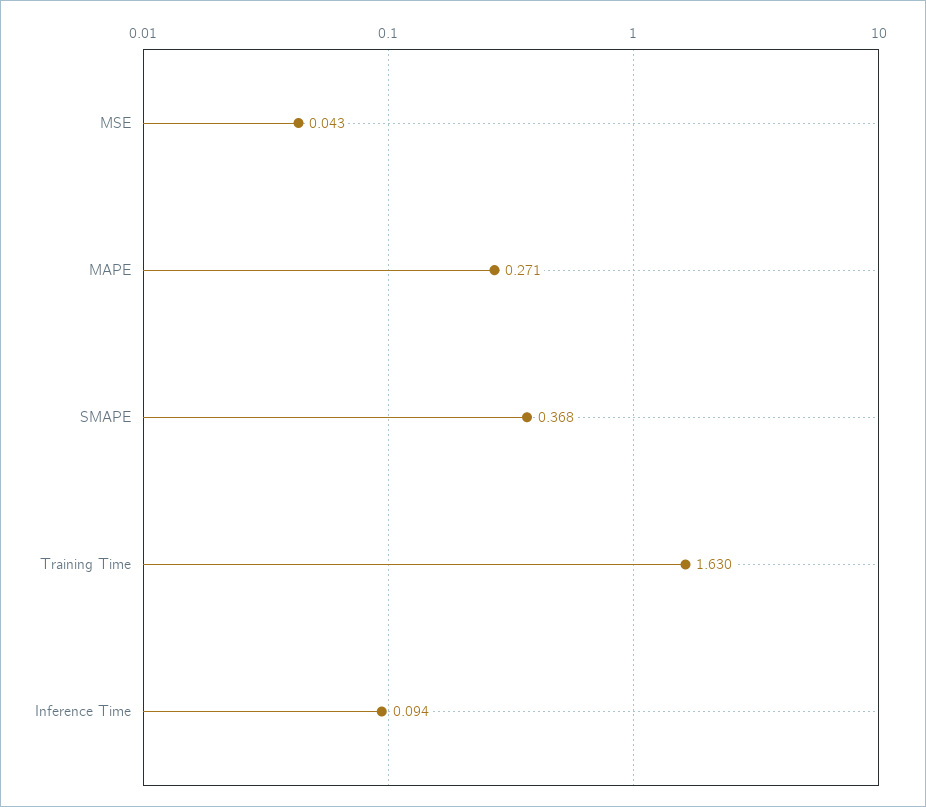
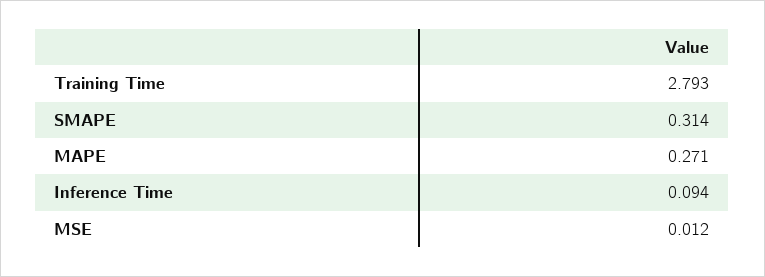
  {
-   "MSE": 0.043,
+   "MSE": 0.012,
    "MAPE": 0.271,
-   "SMAPE": 0.368,
+   "SMAPE": 0.314,
-   "Training Time": 1.63,
+   "Training Time": 2.793,
    "Inference Time": 0.094
  }

